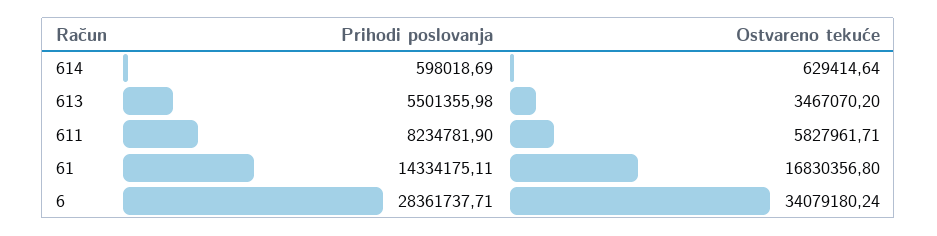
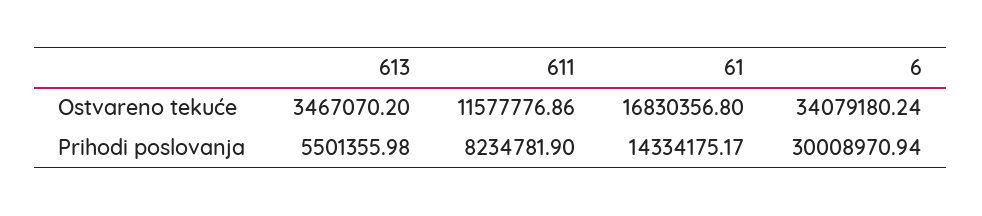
  {
    "Prihodi poslovanja": {
-     "614": 598018.69,
      "613": 5501355.98,
      "611": 8234781.9,
-     "61": 14334175.11,
+     "61": 14334175.17,
-     "6": 28361737.71
+     "6": 30008970.94
    },
    "Ostvareno tekuće": {
-     "614": 629414.64,
      "613": 3467070.2,
-     "611": 5827961.71,
+     "611": 11577776.86,
      "61": 16830356.8,
      "6": 34079180.24
    }
  }

